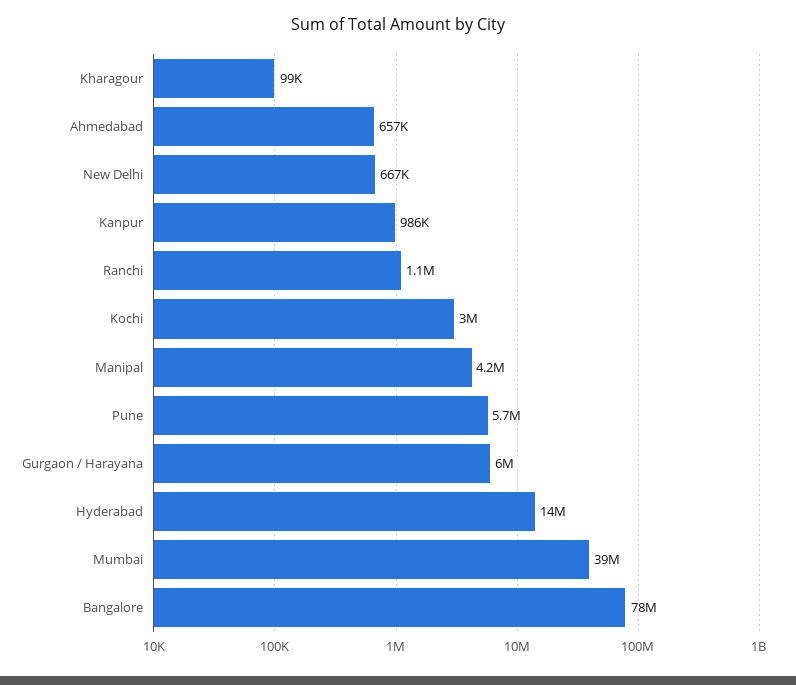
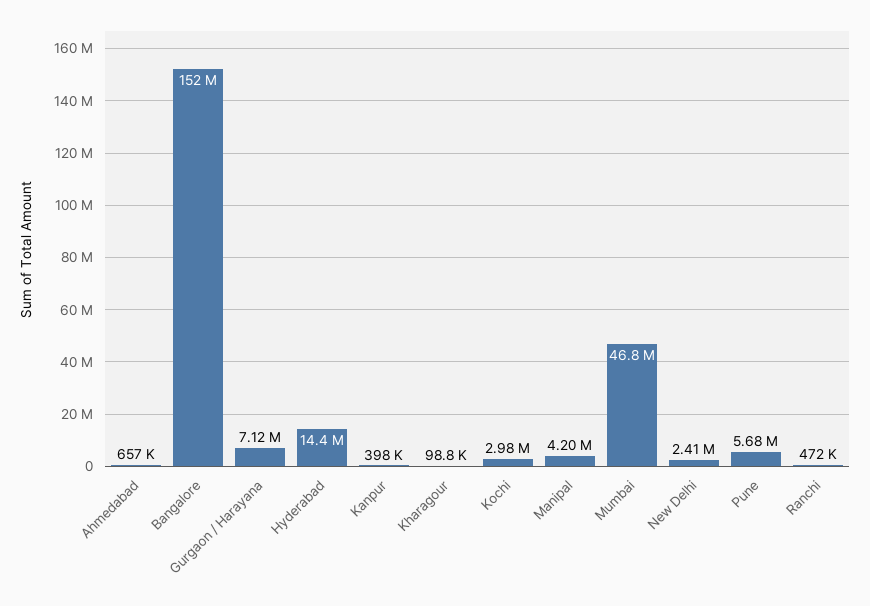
  {
    "Kharagour": 98800,
    "Ahmedabad": 657000,
-   "New Delhi": 667000,
+   "New Delhi": 2410000,
-   "Kanpur": 986000,
+   "Kanpur": 398000,
-   "Ranchi": 1100000,
+   "Ranchi": 472000,
    "Kochi": 2980000,
    "Manipal": 4200000,
    "Pune": 5680000,
-   "Gurgaon / Harayana": 6000000,
+   "Gurgaon / Harayana": 7120000,
    "Hyderabad": 14400000,
-   "Mumbai": 39000000,
+   "Mumbai": 46800000,
-   "Bangalore": 78000000
+   "Bangalore": 152000000
  }

